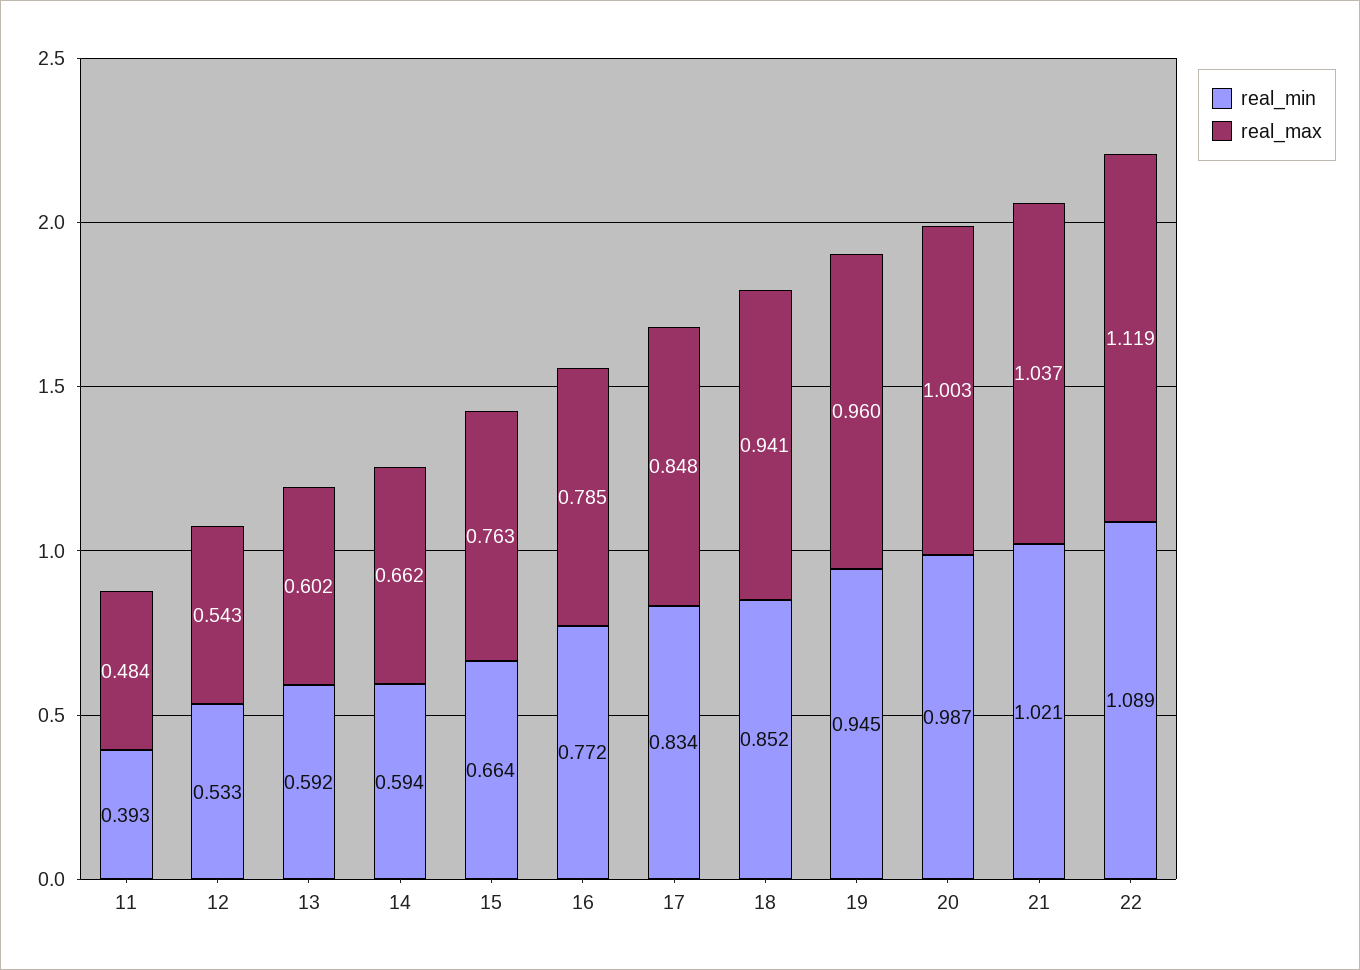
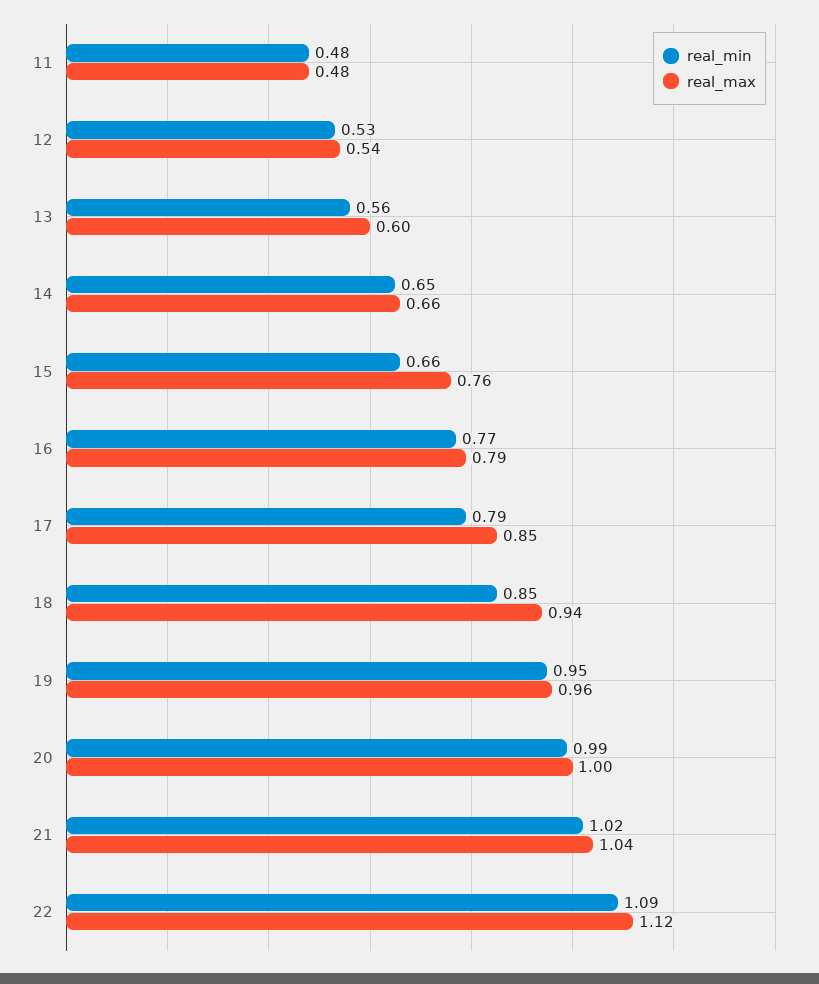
  {
    "real_min": {
-     "11": 0.393,
+     "11": 0.48,
      "12": 0.533,
-     "13": 0.592,
+     "13": 0.56,
-     "14": 0.594,
+     "14": 0.65,
      "15": 0.664,
      "16": 0.772,
-     "17": 0.834,
+     "17": 0.79,
      "18": 0.852,
      "19": 0.945,
      "20": 0.987,
      "21": 1.021,
      "22": 1.089
    },
    "real_max": {
      "11": 0.484,
      "12": 0.543,
      "13": 0.602,
      "14": 0.662,
      "15": 0.763,
      "16": 0.785,
      "17": 0.848,
      "18": 0.941,
      "19": 0.96,
      "20": 1.003,
      "21": 1.037,
      "22": 1.119
    }
  }

